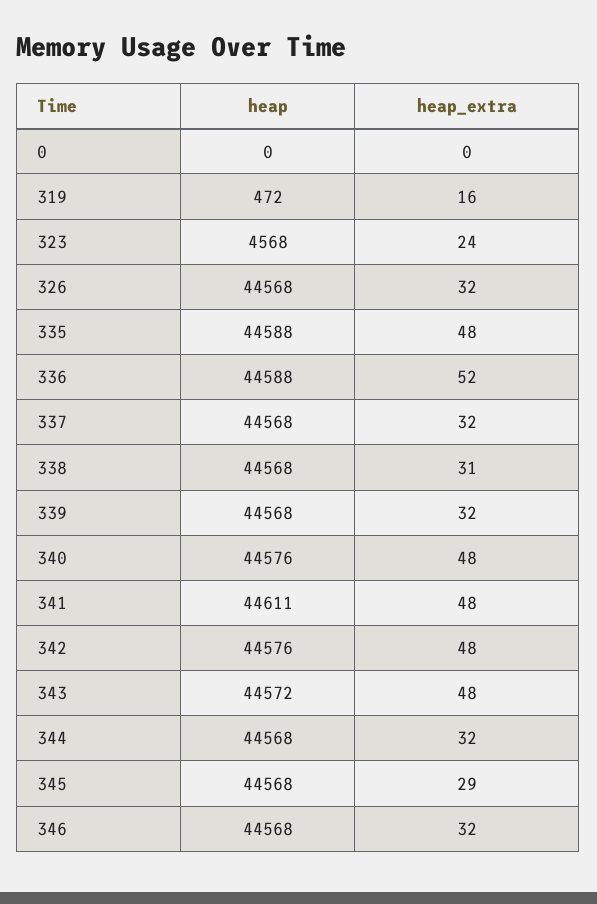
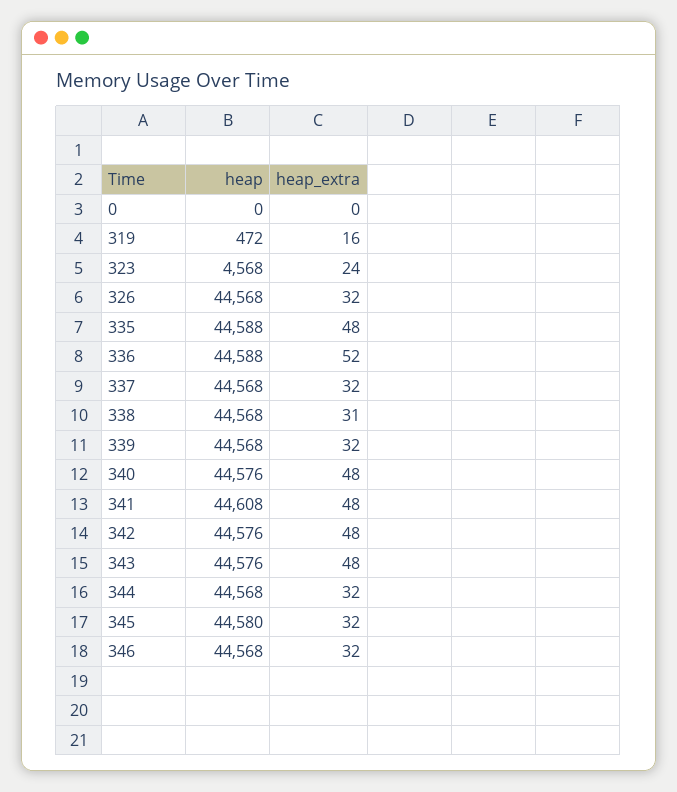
  {
    "heap": {
      "0": 0,
      "319": 472,
      "323": 4568,
      "326": 44568,
      "335": 44588,
      "336": 44588,
      "337": 44568,
      "338": 44568,
      "339": 44568,
      "340": 44576,
-     "341": 44611,
+     "341": 44608,
      "342": 44576,
-     "343": 44572,
+     "343": 44576,
      "344": 44568,
-     "345": 44568,
+     "345": 44580,
      "346": 44568
    },
    "heap_extra": {
      "0": 0,
      "319": 16,
      "323": 24,
      "326": 32,
      "335": 48,
      "336": 52,
      "337": 32,
      "338": 31,
      "339": 32,
      "340": 48,
      "341": 48,
      "342": 48,
      "343": 48,
      "344": 32,
-     "345": 29,
+     "345": 32,
      "346": 32
    }
  }

